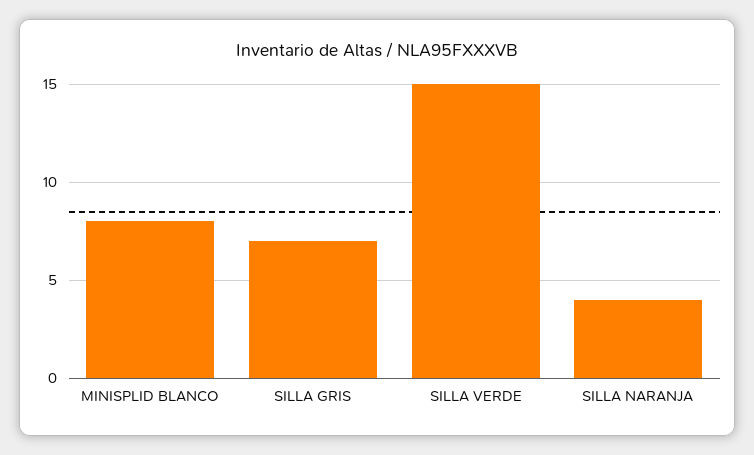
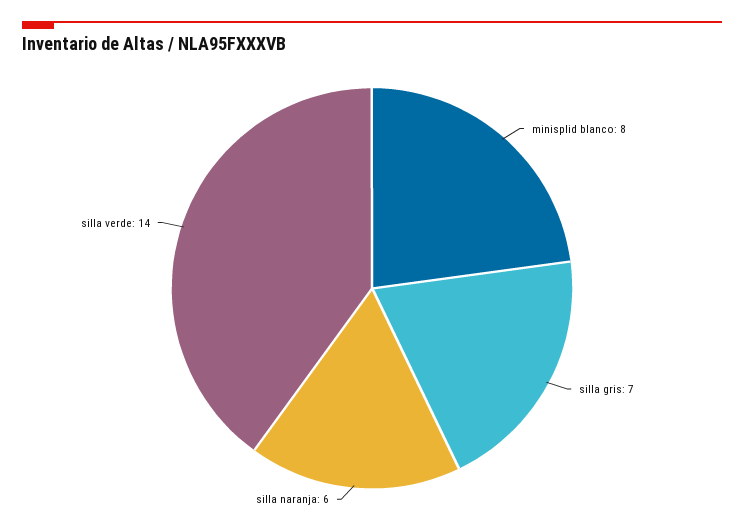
  {
    "MINISPLID BLANCO": 8,
    "SILLA GRIS": 7,
-   "SILLA VERDE": 15,
+   "SILLA VERDE": 14,
-   "SILLA NARANJA": 4
+   "SILLA NARANJA": 6
  }

